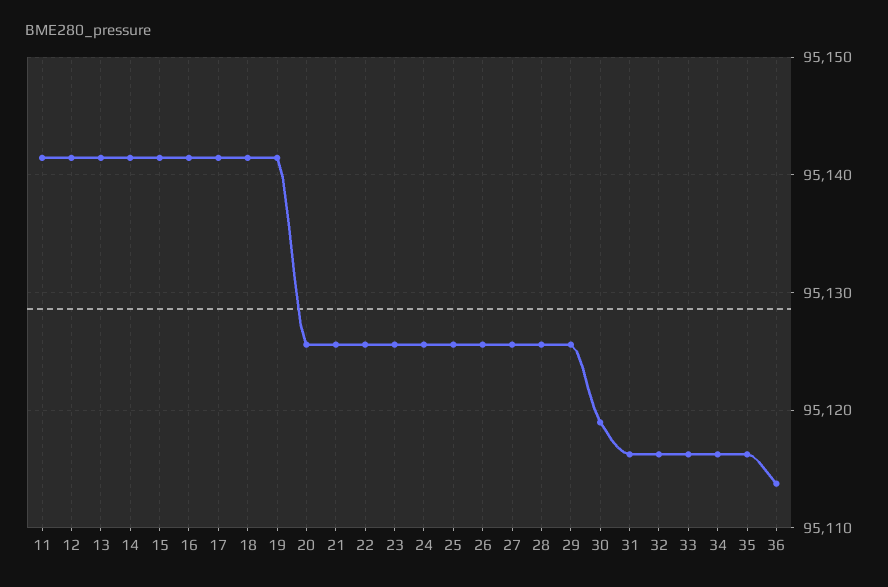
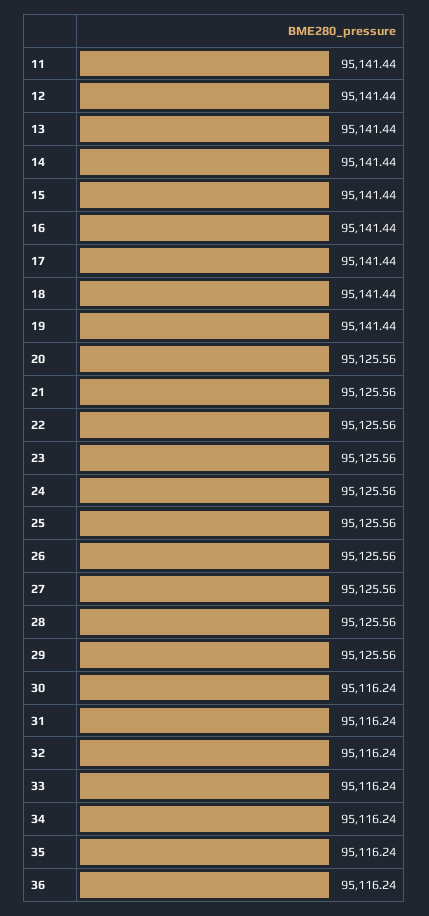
  {
    "11": 95141.44,
    "12": 95141.44,
    "13": 95141.44,
    "14": 95141.44,
    "15": 95141.44,
    "16": 95141.44,
    "17": 95141.44,
    "18": 95141.44,
    "19": 95141.44,
    "20": 95125.56,
    "21": 95125.56,
    "22": 95125.56,
    "23": 95125.56,
    "24": 95125.56,
    "25": 95125.56,
    "26": 95125.56,
    "27": 95125.56,
    "28": 95125.56,
    "29": 95125.56,
-   "30": 95119,
+   "30": 95116.24,
    "31": 95116.24,
    "32": 95116.24,
    "33": 95116.24,
    "34": 95116.24,
    "35": 95116.24,
-   "36": 95114
+   "36": 95116.24
  }

